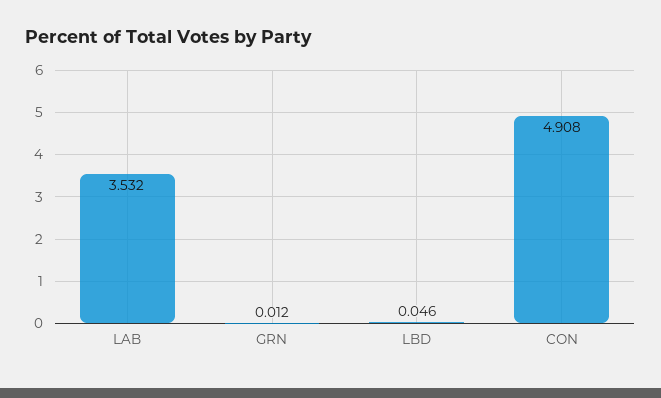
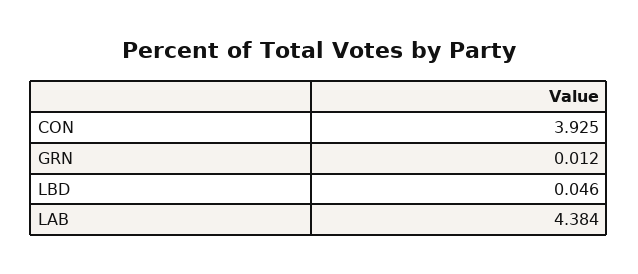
  {
-   "LAB": 3.532,
+   "LAB": 4.384,
    "GRN": 0.012,
    "LBD": 0.046,
-   "CON": 4.908
+   "CON": 3.925
  }

